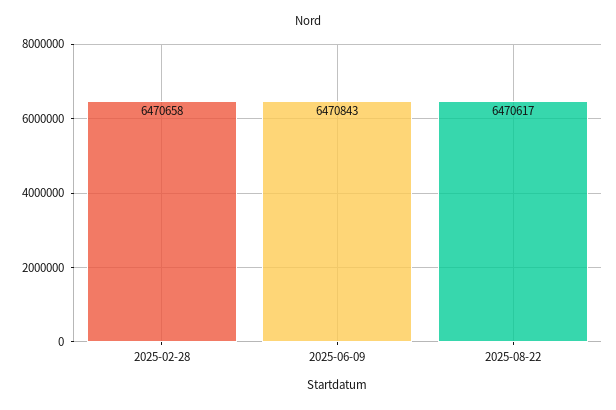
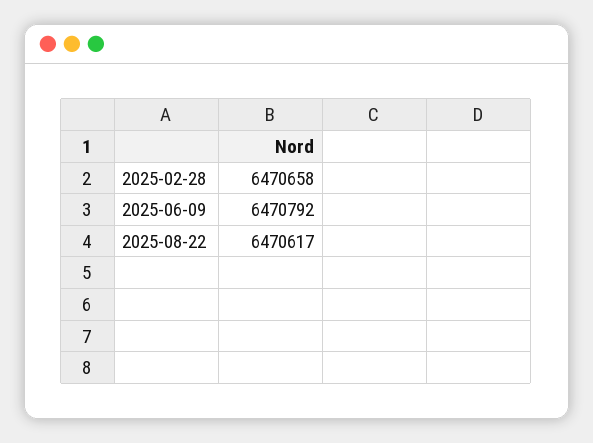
  {
    "2025-02-28": 6470658,
-   "2025-06-09": 6470843,
+   "2025-06-09": 6470792,
    "2025-08-22": 6470617
  }

